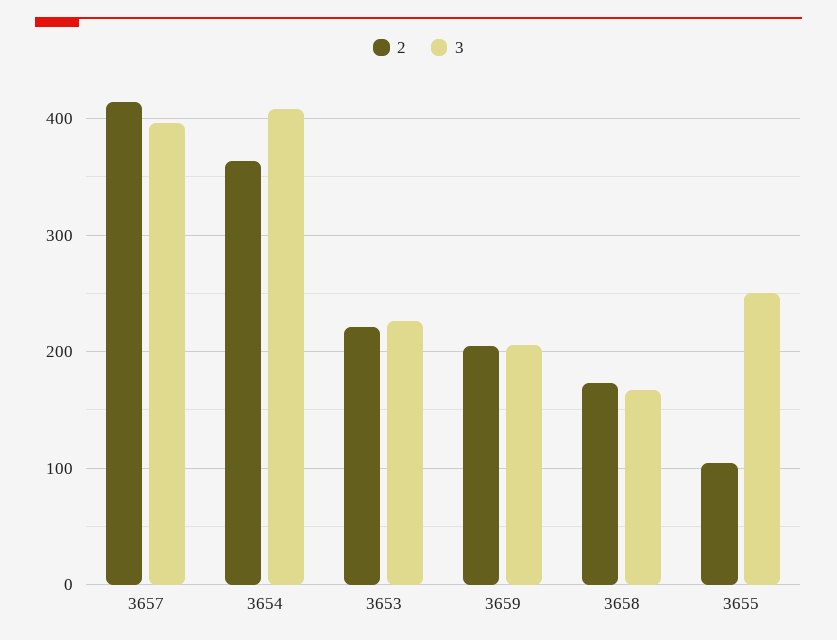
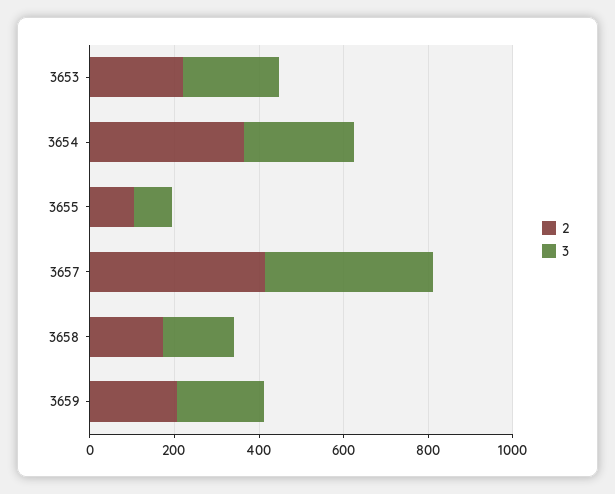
  {
    "2": {
      "3657": 410,
      "3654": 360,
      "3653": 220,
      "3659": 210,
      "3658": 170,
      "3655": 100
    },
    "3": {
      "3657": 400,
-     "3654": 410,
+     "3654": 250,
      "3653": 230,
      "3659": 210,
      "3658": 170,
-     "3655": 250
+     "3655": 100
    }
  }

